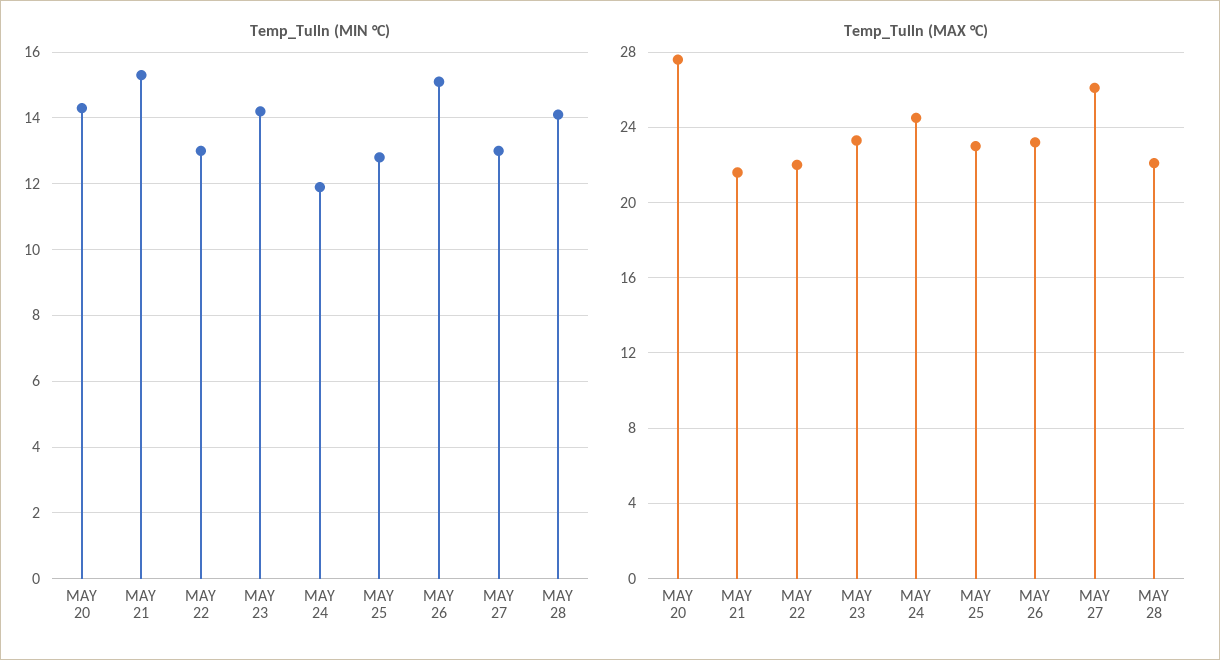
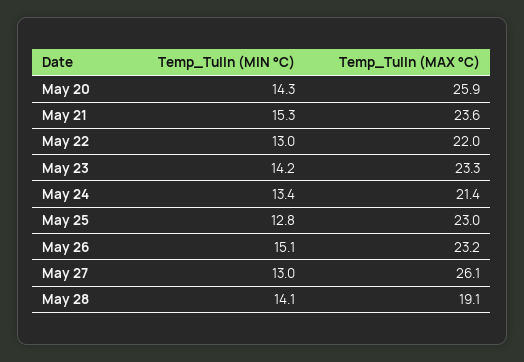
  {
    "Temp_Tulln (MIN °C)": {
      "MAY 20": 14.3,
      "MAY 21": 15.3,
      "MAY 22": 13,
      "MAY 23": 14.2,
-     "MAY 24": 12,
+     "MAY 24": 13.4,
      "MAY 25": 12.8,
      "MAY 26": 15.1,
      "MAY 27": 13,
      "MAY 28": 14.1
    },
    "Temp_Tulln (MAX °C)": {
-     "MAY 20": 27.5,
+     "MAY 20": 25.9,
-     "MAY 21": 21.5,
+     "MAY 21": 23.6,
      "MAY 22": 22,
      "MAY 23": 23.3,
-     "MAY 24": 24.5,
+     "MAY 24": 21.4,
      "MAY 25": 23,
      "MAY 26": 23.2,
      "MAY 27": 26.1,
-     "MAY 28": 22
+     "MAY 28": 19.1
    }
  }

